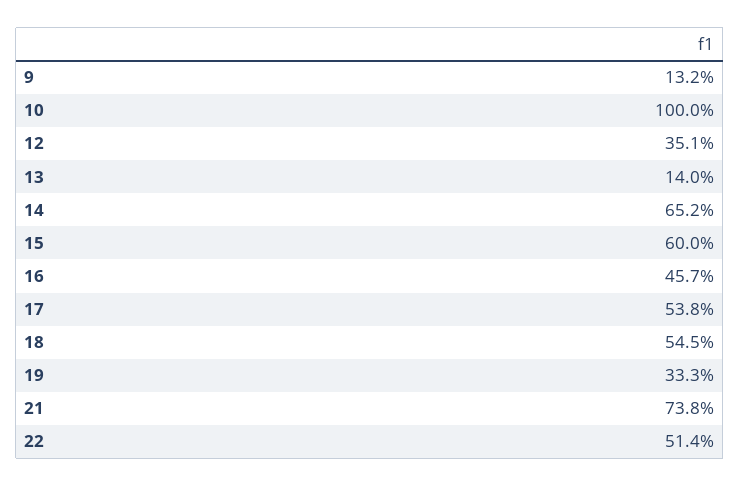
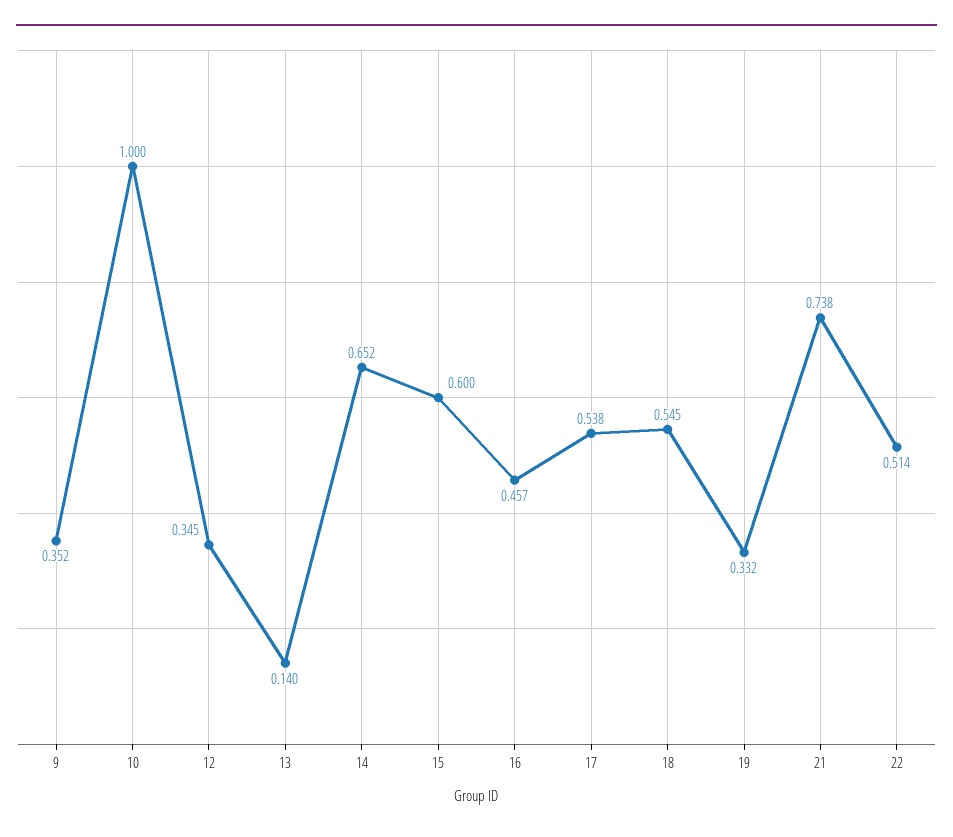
  {
-   "9": 0.132,
+   "9": 0.352,
    "10": 1,
-   "12": 0.351,
+   "12": 0.345,
    "13": 0.14,
    "14": 0.652,
    "15": 0.6,
    "16": 0.457,
    "17": 0.538,
    "18": 0.545,
-   "19": 0.333,
+   "19": 0.332,
    "21": 0.738,
    "22": 0.514
  }

